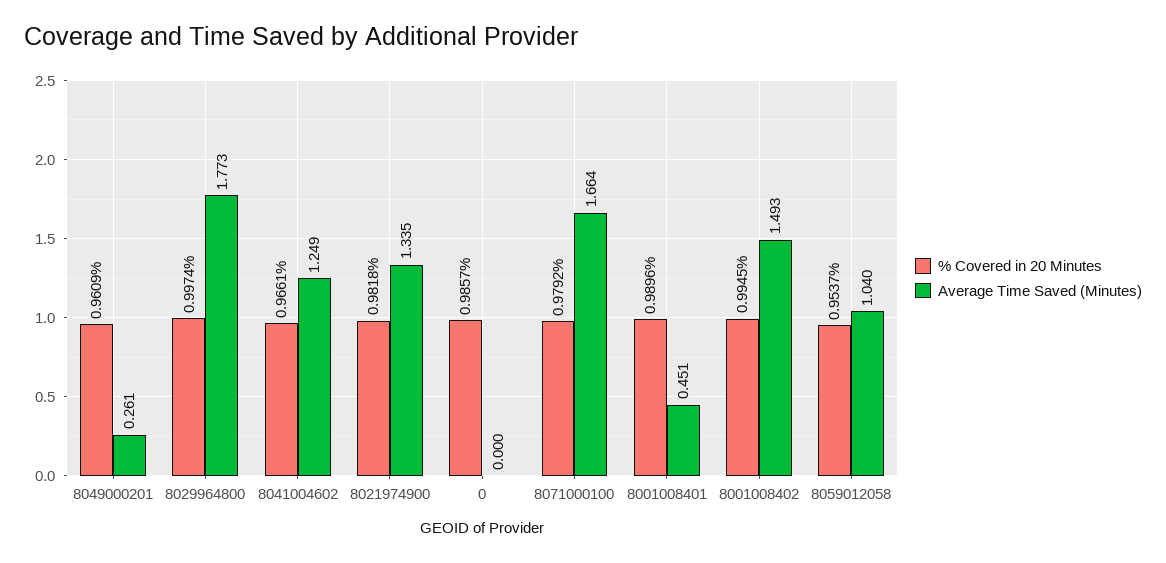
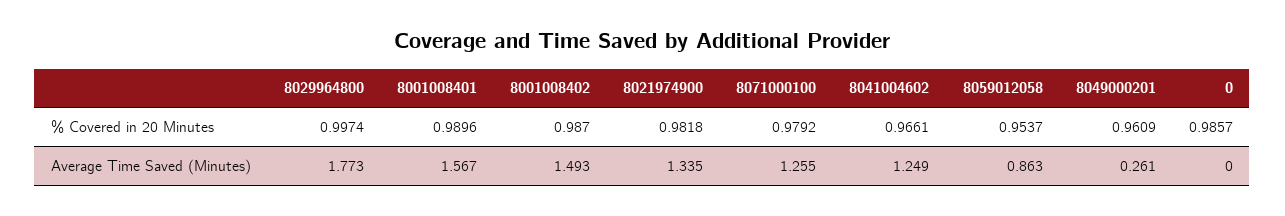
  {
    "% Covered in 20 Minutes": {
      "8049000201": 0.9609,
      "8029964800": 0.9974,
      "8041004602": 0.9661,
      "8021974900": 0.9818,
      "0": 0.9857,
      "8071000100": 0.9792,
      "8001008401": 0.9896,
-     "8001008402": 0.9945,
+     "8001008402": 0.987,
      "8059012058": 0.9537
    },
    "Average Time Saved (Minutes)": {
      "8049000201": 0.261,
      "8029964800": 1.773,
      "8041004602": 1.249,
      "8021974900": 1.335,
      "0": 0,
-     "8071000100": 1.664,
+     "8071000100": 1.255,
-     "8001008401": 0.451,
+     "8001008401": 1.567,
      "8001008402": 1.493,
-     "8059012058": 1.04
+     "8059012058": 0.863
    }
  }

